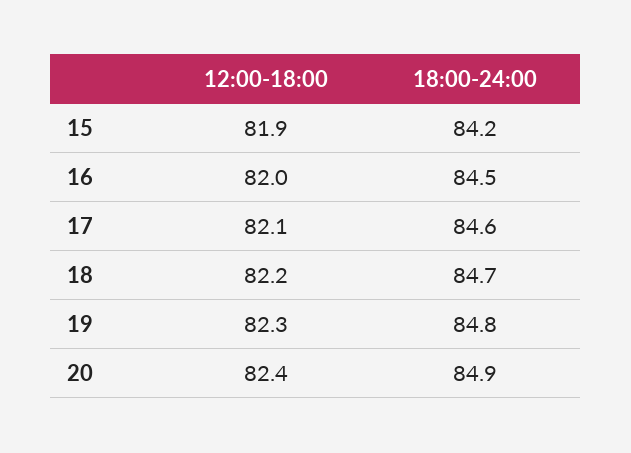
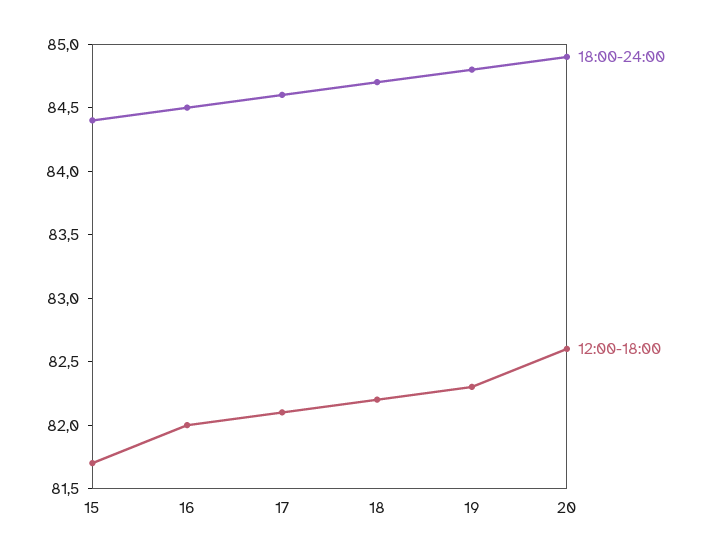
  {
    "12:00-18:00": {
-     "15": 81.9,
+     "15": 81.7,
      "16": 82,
      "17": 82.1,
      "18": 82.2,
      "19": 82.3,
-     "20": 82.4
+     "20": 82.6
    },
    "18:00-24:00": {
-     "15": 84.2,
+     "15": 84.4,
      "16": 84.5,
      "17": 84.6,
      "18": 84.7,
      "19": 84.8,
      "20": 84.9
    }
  }

